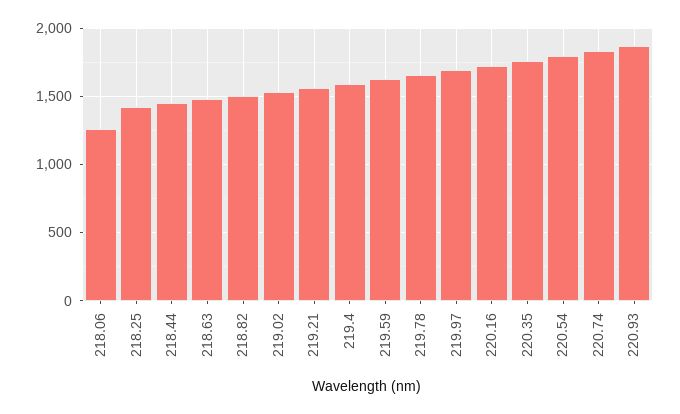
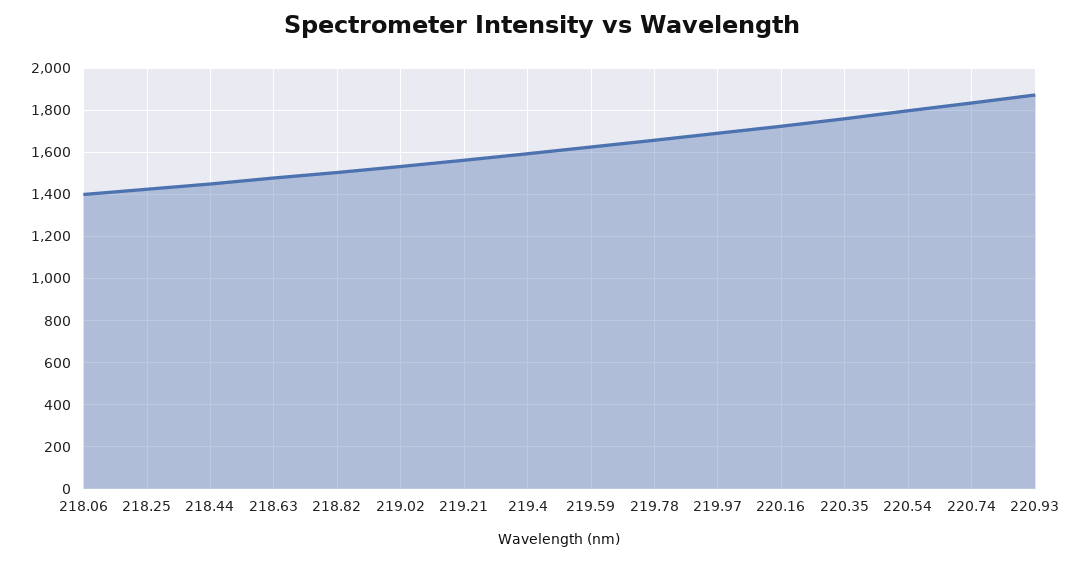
  {
-   "218.06": 1250,
+   "218.06": 1400,
    "218.25": 1400,
    "218.44": 1450,
    "218.63": 1500,
    "218.82": 1500,
    "219.02": 1550,
    "219.21": 1550,
    "219.4": 1600,
    "219.59": 1650,
    "219.78": 1650,
    "219.97": 1700,
    "220.16": 1700,
    "220.35": 1750,
    "220.54": 1800,
    "220.74": 1850,
    "220.93": 1850
  }

